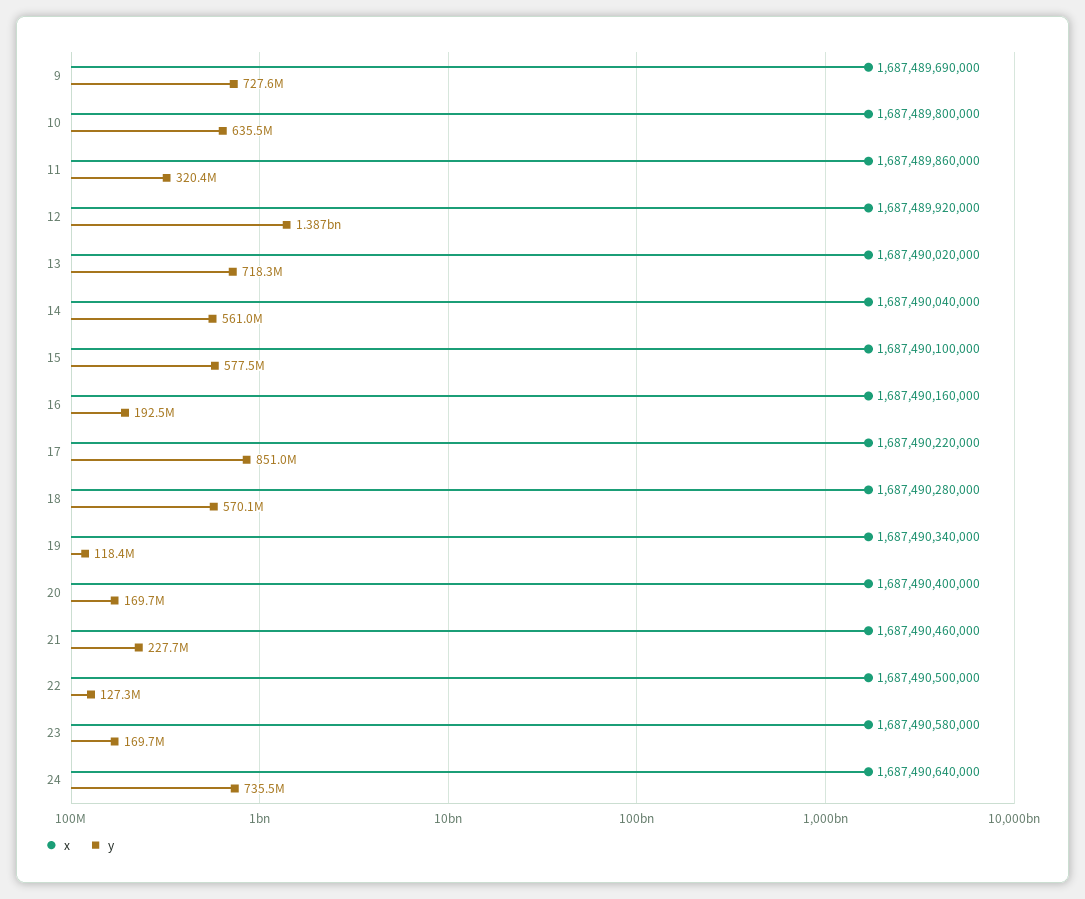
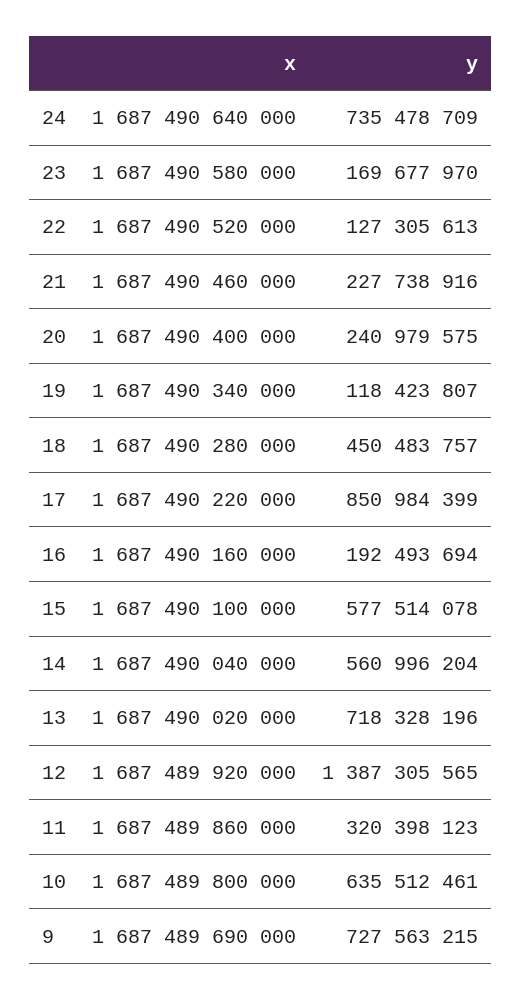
  {
    "x": {
      "9": 1687489690000,
      "10": 1687489800000,
      "11": 1687489860000,
      "12": 1687489920000,
      "13": 1687490020000,
      "14": 1687490040000,
      "15": 1687490100000,
      "16": 1687490160000,
      "17": 1687490220000,
      "18": 1687490280000,
      "19": 1687490340000,
      "20": 1687490400000,
      "21": 1687490460000,
-     "22": 1687490500000,
+     "22": 1687490520000,
      "23": 1687490580000,
      "24": 1687490640000
    },
    "y": {
      "9": 727563215,
      "10": 635512461,
      "11": 320398123,
      "12": 1387305565,
      "13": 718328196,
      "14": 560996204,
      "15": 577514078,
      "16": 192493694,
      "17": 850984399,
-     "18": 570100000,
+     "18": 450483757,
      "19": 118423807,
-     "20": 169700000,
+     "20": 240979575,
      "21": 227738916,
      "22": 127305613,
      "23": 169677970,
      "24": 735478709
    }
  }

